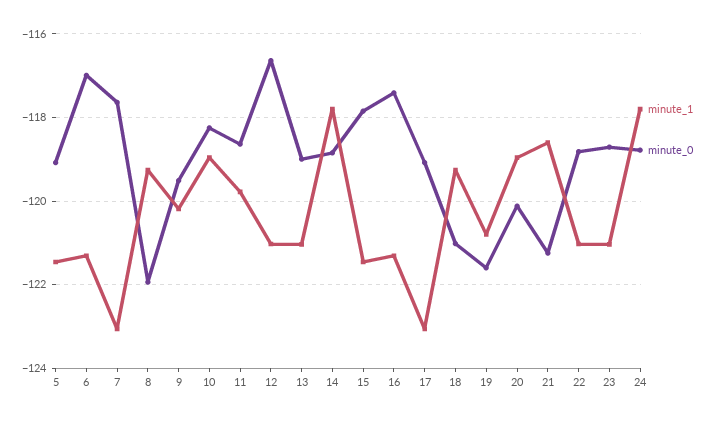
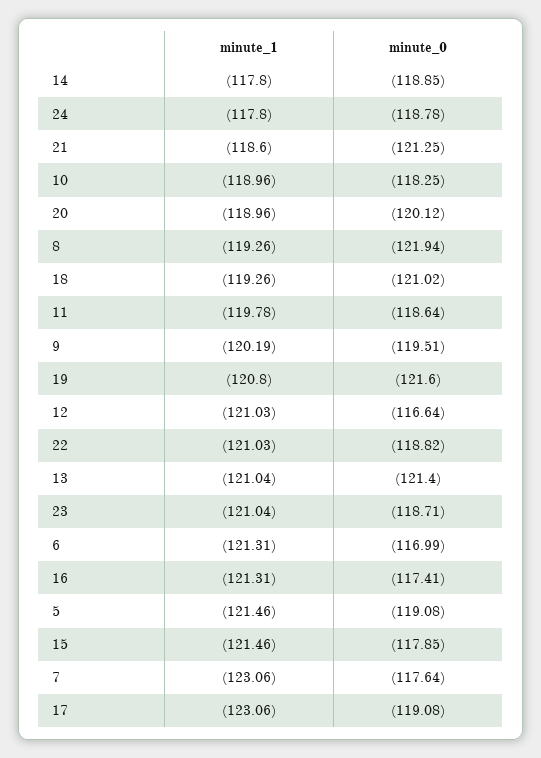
  {
    "minute_1": {
      "5": -121.46,
      "6": -121.31,
      "7": -123.06,
      "8": -119.26,
      "9": -120.19,
      "10": -118.96,
      "11": -119.78,
      "12": -121.03,
      "13": -121.04,
      "14": -117.8,
      "15": -121.46,
      "16": -121.31,
      "17": -123.06,
      "18": -119.26,
      "19": -120.8,
      "20": -118.96,
      "21": -118.6,
      "22": -121.03,
      "23": -121.04,
      "24": -117.8
    },
    "minute_0": {
      "5": -119.08,
      "6": -116.99,
      "7": -117.64,
      "8": -121.94,
      "9": -119.51,
      "10": -118.25,
      "11": -118.64,
      "12": -116.64,
-     "13": -119,
+     "13": -121.4,
      "14": -118.85,
      "15": -117.85,
      "16": -117.41,
      "17": -119.08,
      "18": -121.02,
      "19": -121.6,
      "20": -120.12,
      "21": -121.25,
      "22": -118.82,
      "23": -118.71,
      "24": -118.78
    }
  }

